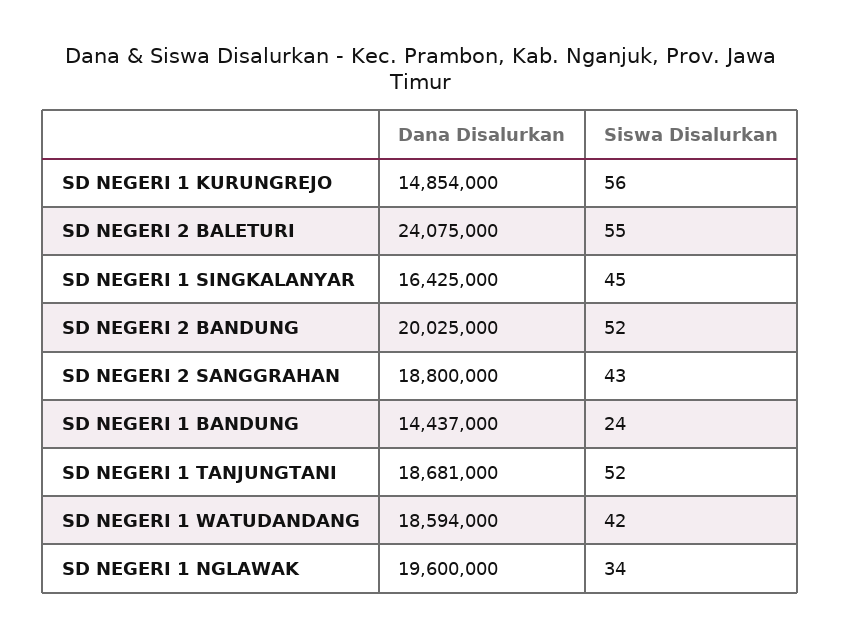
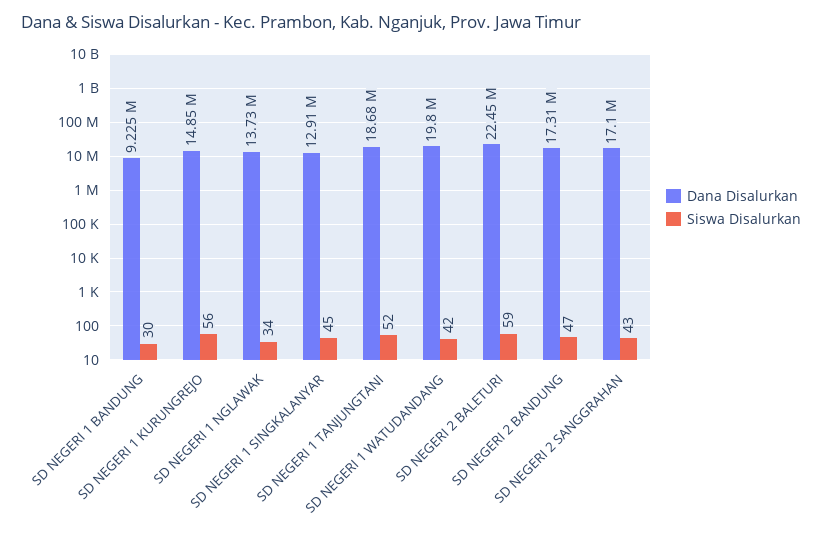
  {
    "Dana Disalurkan": {
      "SD NEGERI 1 KURUNGREJO": 14854000,
-     "SD NEGERI 2 BALETURI": 24075000,
+     "SD NEGERI 2 BALETURI": 22450000,
-     "SD NEGERI 1 SINGKALANYAR": 16425000,
+     "SD NEGERI 1 SINGKALANYAR": 12910000,
-     "SD NEGERI 2 BANDUNG": 20025000,
+     "SD NEGERI 2 BANDUNG": 17310000,
-     "SD NEGERI 2 SANGGRAHAN": 18800000,
+     "SD NEGERI 2 SANGGRAHAN": 17100000,
-     "SD NEGERI 1 BANDUNG": 14437000,
+     "SD NEGERI 1 BANDUNG": 9225000,
      "SD NEGERI 1 TANJUNGTANI": 18681000,
-     "SD NEGERI 1 WATUDANDANG": 18594000,
+     "SD NEGERI 1 WATUDANDANG": 19800000,
-     "SD NEGERI 1 NGLAWAK": 19600000
+     "SD NEGERI 1 NGLAWAK": 13730000
    },
    "Siswa Disalurkan": {
      "SD NEGERI 1 KURUNGREJO": 56,
-     "SD NEGERI 2 BALETURI": 55,
+     "SD NEGERI 2 BALETURI": 59,
      "SD NEGERI 1 SINGKALANYAR": 45,
-     "SD NEGERI 2 BANDUNG": 52,
+     "SD NEGERI 2 BANDUNG": 47,
      "SD NEGERI 2 SANGGRAHAN": 43,
-     "SD NEGERI 1 BANDUNG": 24,
+     "SD NEGERI 1 BANDUNG": 30,
      "SD NEGERI 1 TANJUNGTANI": 52,
      "SD NEGERI 1 WATUDANDANG": 42,
      "SD NEGERI 1 NGLAWAK": 34
    }
  }

